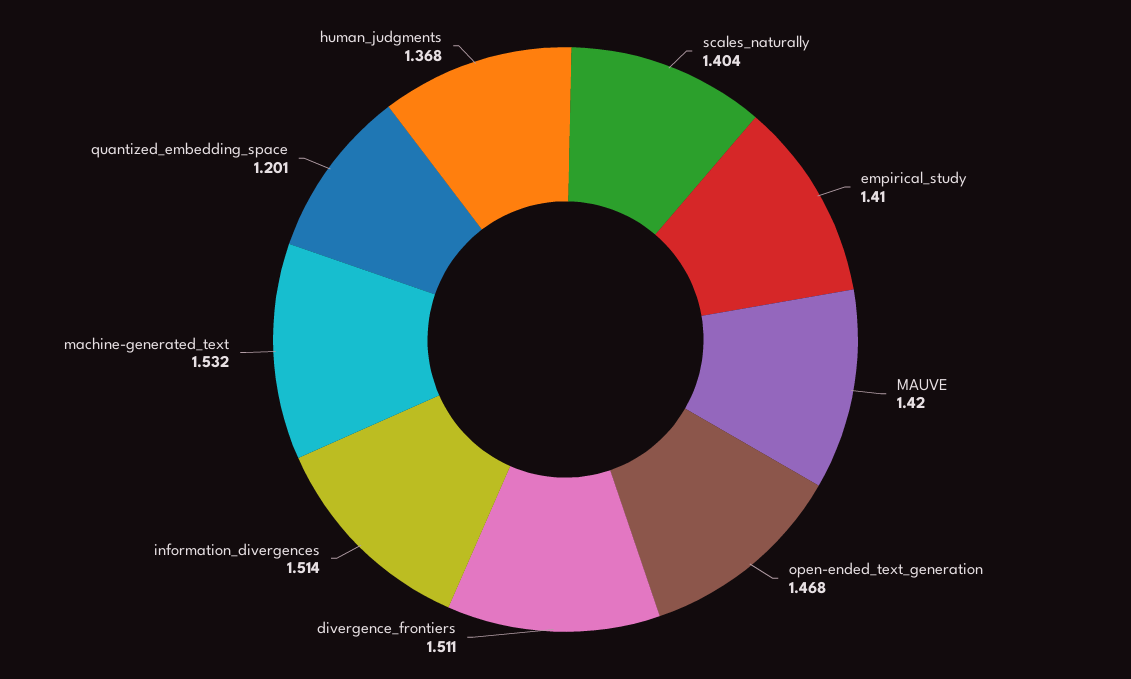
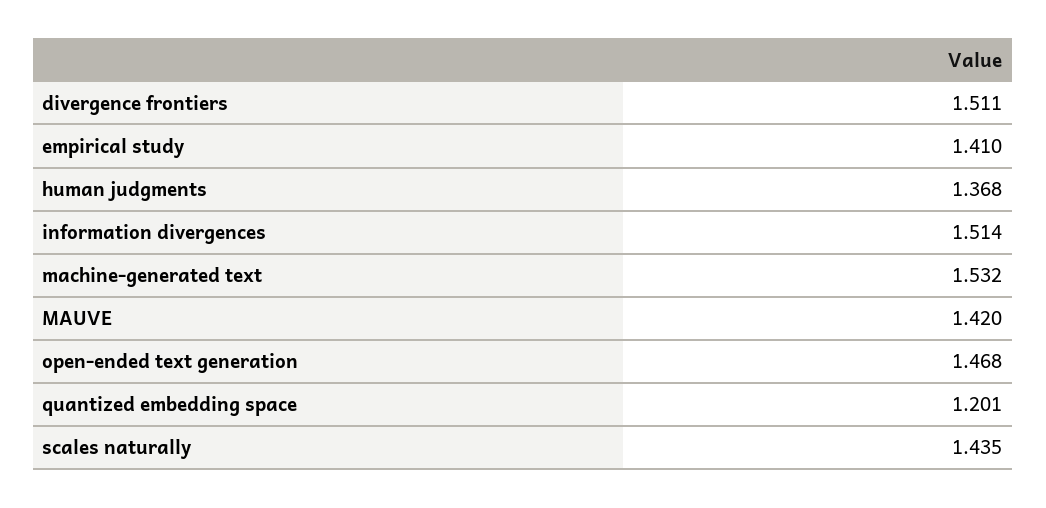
  {
-   "scales_naturally": 1.404,
+   "scales_naturally": 1.435,
    "empirical_study": 1.41,
    "MAUVE": 1.42,
    "open-ended_text_generation": 1.468,
    "divergence_frontiers": 1.511,
    "information_divergences": 1.514,
    "machine-generated_text": 1.532,
    "quantized_embedding_space": 1.201,
    "human_judgments": 1.368
  }

